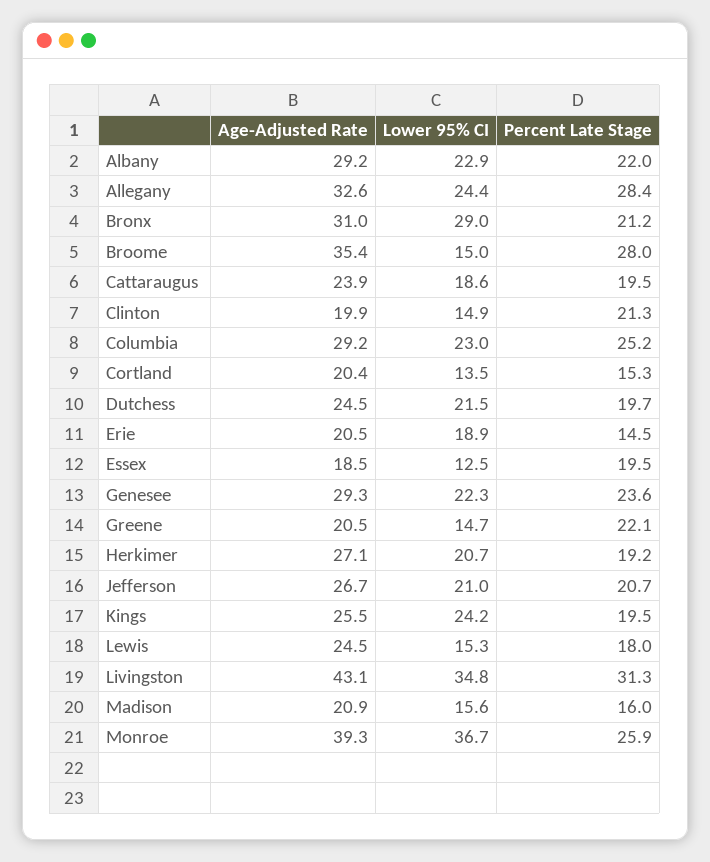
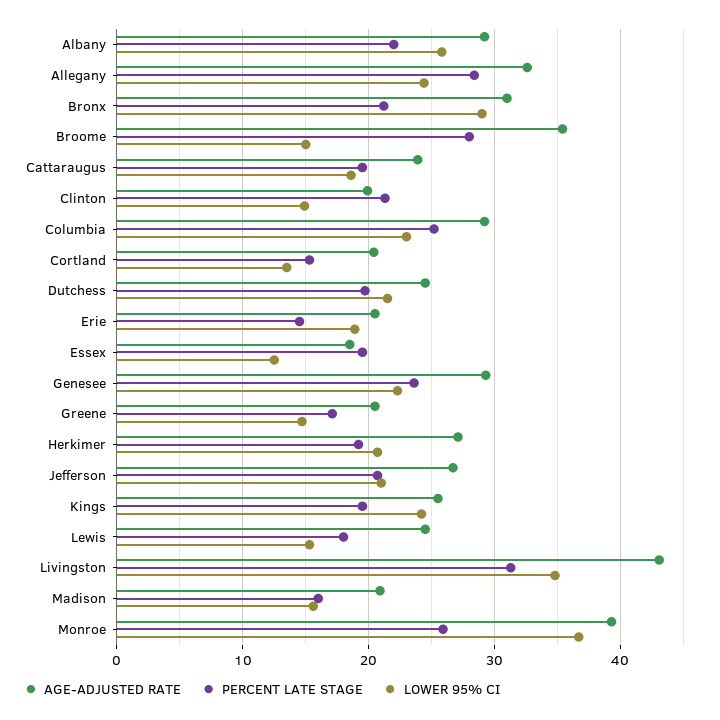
  {
    "Age-Adjusted Rate": {
      "Albany": 29.2,
      "Allegany": 32.6,
      "Bronx": 31,
      "Broome": 35.4,
      "Cattaraugus": 23.9,
      "Clinton": 19.9,
      "Columbia": 29.2,
      "Cortland": 20.4,
      "Dutchess": 24.5,
      "Erie": 20.5,
      "Essex": 18.5,
      "Genesee": 29.3,
      "Greene": 20.5,
      "Herkimer": 27.1,
      "Jefferson": 26.7,
      "Kings": 25.5,
      "Lewis": 24.5,
      "Livingston": 43.1,
      "Madison": 20.9,
      "Monroe": 39.3
    },
    "Lower 95% CI": {
-     "Albany": 22.9,
+     "Albany": 26,
      "Allegany": 24.4,
      "Bronx": 29,
      "Broome": 15,
      "Cattaraugus": 18.6,
      "Clinton": 14.9,
      "Columbia": 23,
      "Cortland": 13.5,
      "Dutchess": 21.5,
      "Erie": 18.9,
      "Essex": 12.5,
      "Genesee": 22.3,
      "Greene": 14.7,
      "Herkimer": 20.7,
      "Jefferson": 21,
      "Kings": 24.2,
      "Lewis": 15.3,
      "Livingston": 34.8,
      "Madison": 15.6,
      "Monroe": 36.7
    },
    "Percent Late Stage": {
      "Albany": 22,
      "Allegany": 28.4,
      "Bronx": 21.2,
      "Broome": 28,
      "Cattaraugus": 19.5,
      "Clinton": 21.3,
      "Columbia": 25.2,
      "Cortland": 15.3,
      "Dutchess": 19.7,
      "Erie": 14.5,
      "Essex": 19.5,
      "Genesee": 23.6,
-     "Greene": 22.1,
+     "Greene": 17,
      "Herkimer": 19.2,
      "Jefferson": 20.7,
      "Kings": 19.5,
      "Lewis": 18,
      "Livingston": 31.3,
      "Madison": 16,
      "Monroe": 25.9
    }
  }

